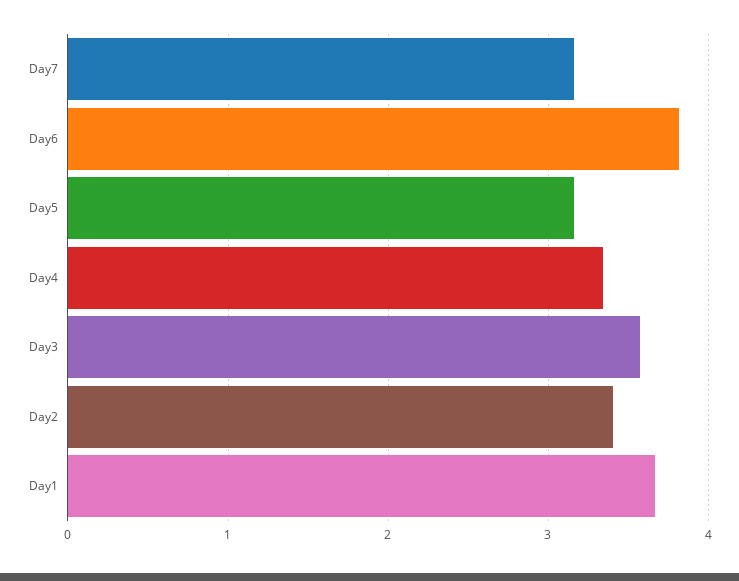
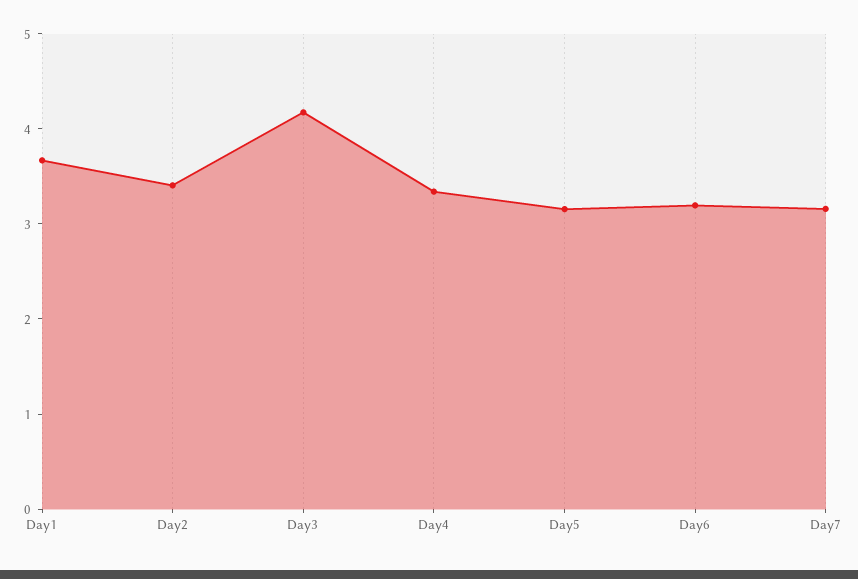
  {
    "Day7": 3.2,
-   "Day6": 3.8,
+   "Day6": 3.2,
    "Day5": 3.2,
    "Day4": 3.3,
-   "Day3": 3.6,
+   "Day3": 4.2,
    "Day2": 3.4,
    "Day1": 3.7
  }

